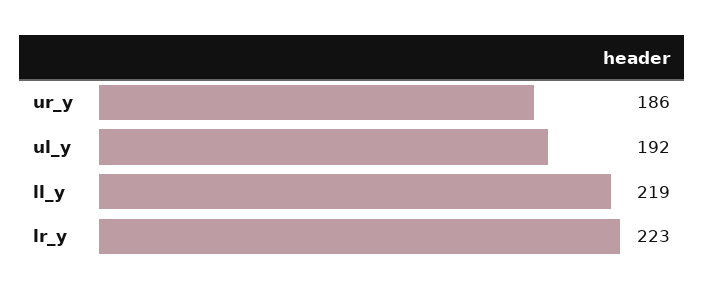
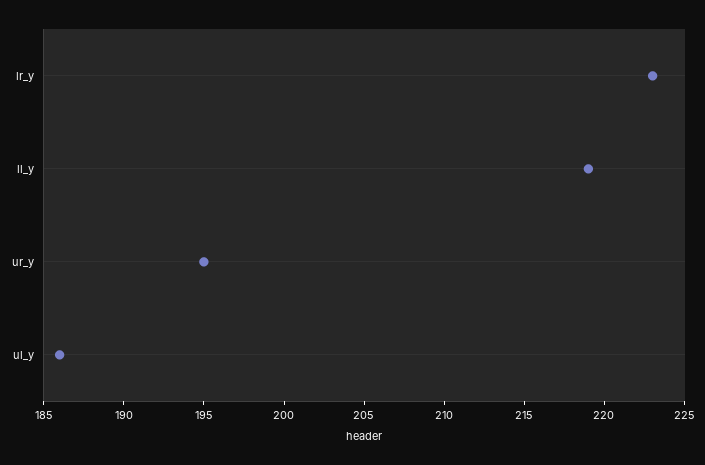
  {
-   "ur_y": 186,
+   "ur_y": 195,
-   "ul_y": 192,
+   "ul_y": 186,
    "ll_y": 219,
    "lr_y": 223
  }

